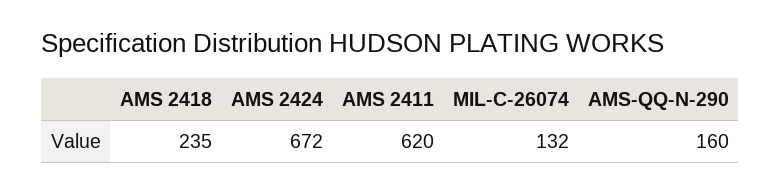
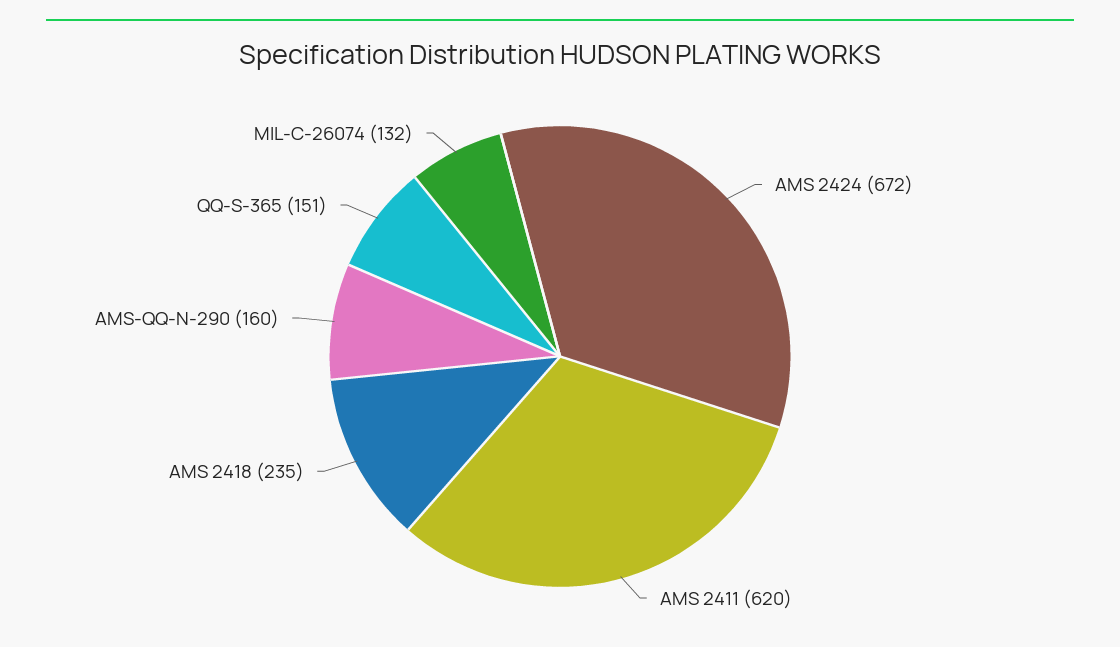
  {
    "AMS 2418": 235,
    "AMS 2424": 672,
    "AMS 2411": 620,
    "MIL-C-26074": 132,
-   "AMS-QQ-N-290": 160
+   "AMS-QQ-N-290": 160,
+   "QQ-S-365": 151
  }

